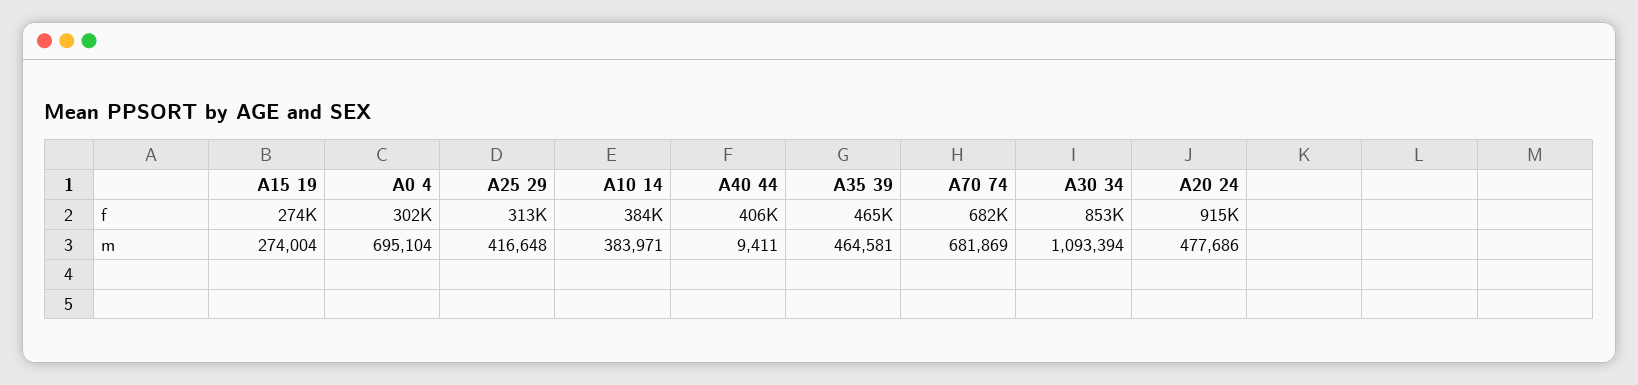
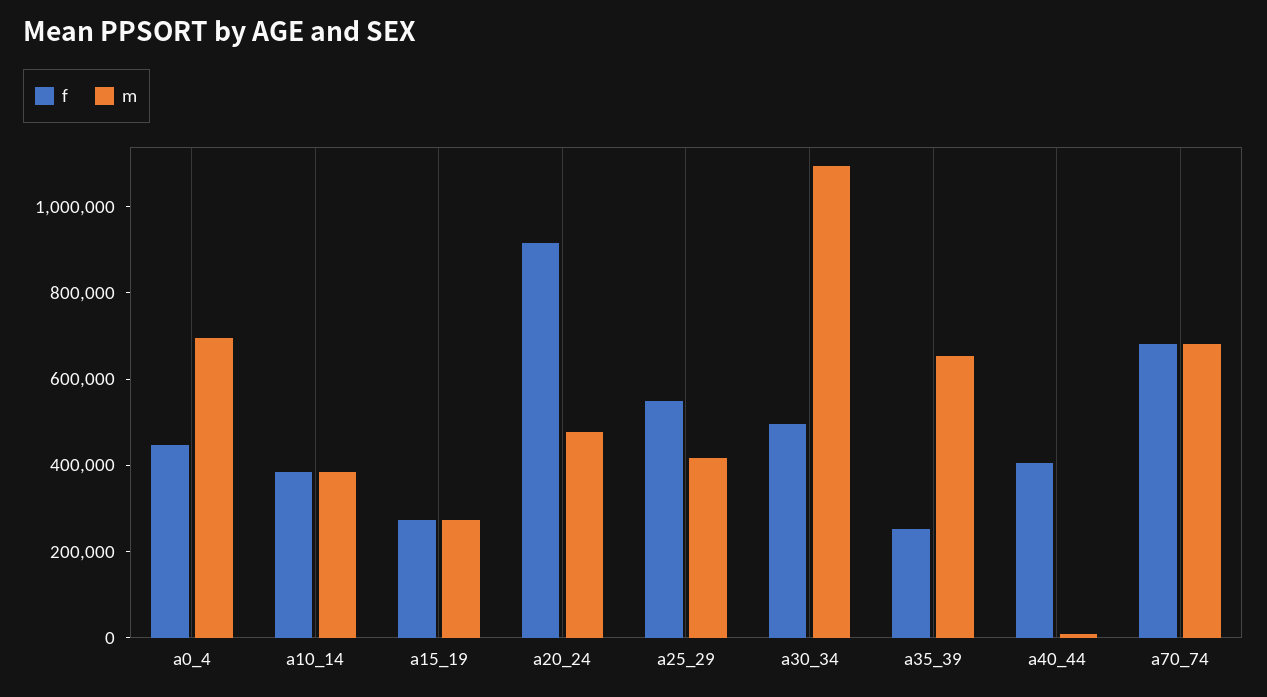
  {
    "f": {
      "A15 19": 274000,
-     "A0 4": 302000,
+     "A0 4": 450000,
-     "A25 29": 313000,
+     "A25 29": 550000,
      "A10 14": 384000,
      "A40 44": 406000,
-     "A35 39": 465000,
+     "A35 39": 250000,
      "A70 74": 682000,
-     "A30 34": 853000,
+     "A30 34": 500000,
      "A20 24": 915000
    },
    "m": {
      "A15 19": 274004,
      "A0 4": 695104,
      "A25 29": 416648,
      "A10 14": 383971,
      "A40 44": 9411,
-     "A35 39": 464581,
+     "A35 39": 650000,
      "A70 74": 681869,
      "A30 34": 1093394,
      "A20 24": 477686
    }
  }

